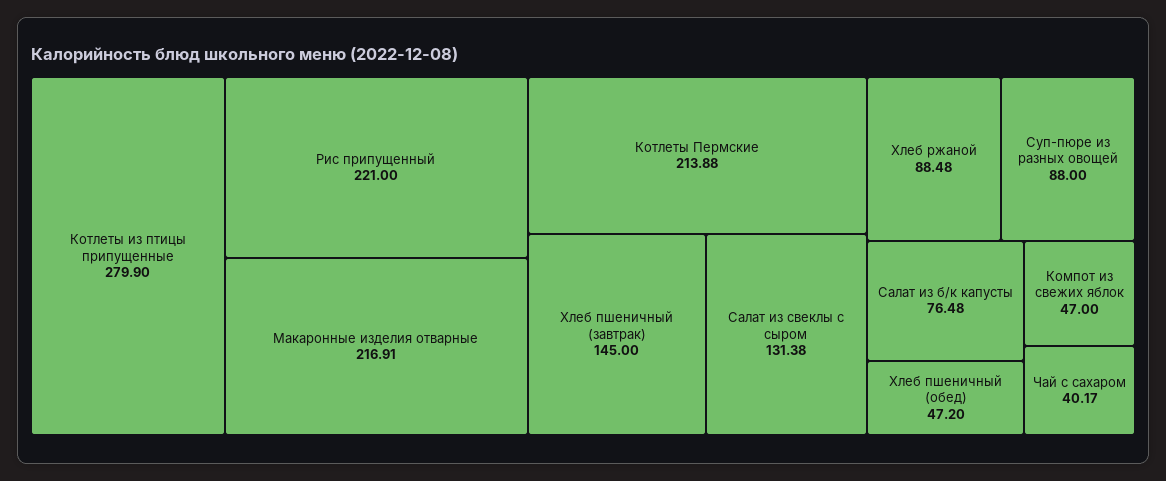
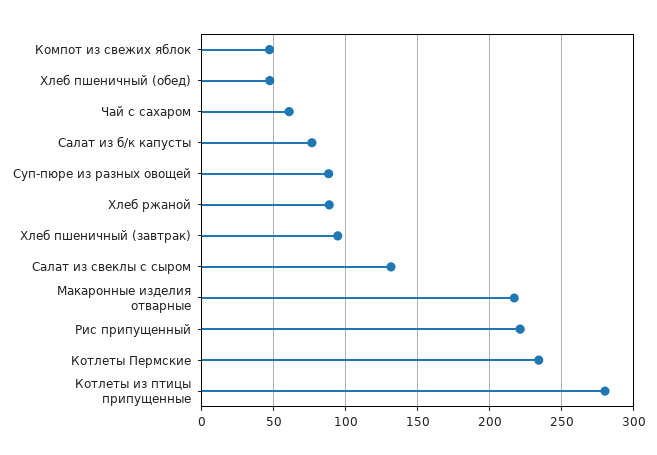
  {
    "Котлеты из птицы припущенные": 279.9,
    "Рис припущенный": 221,
    "Макаронные изделия отварные": 216.91,
-   "Котлеты Пермские": 213.88,
+   "Котлеты Пермские": 235,
-   "Хлеб пшеничный (завтрак)": 145,
+   "Хлеб пшеничный (завтрак)": 95,
    "Салат из свеклы с сыром": 131.38,
    "Хлеб ржаной": 88.48,
    "Суп-пюре из разных овощей": 88,
    "Салат из б/к капусты": 76.48,
    "Хлеб пшеничный (обед)": 47.2,
    "Компот из свежих яблок": 47,
-   "Чай с сахаром": 40.17
+   "Чай с сахаром": 60
  }

